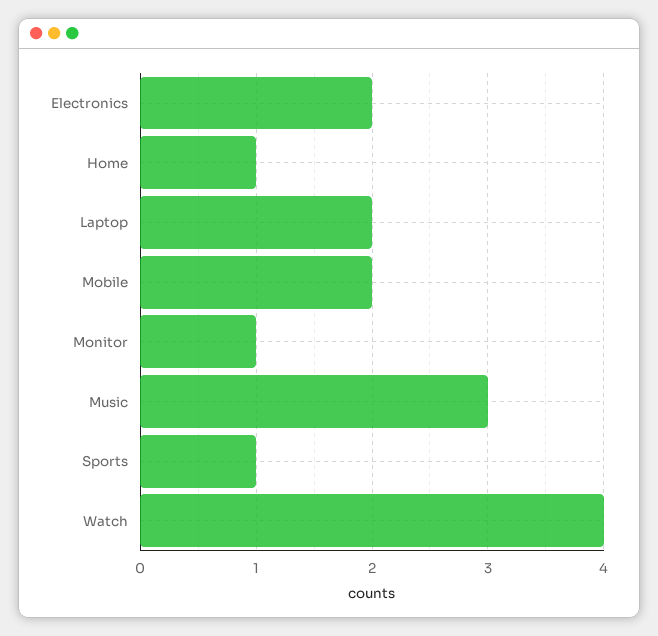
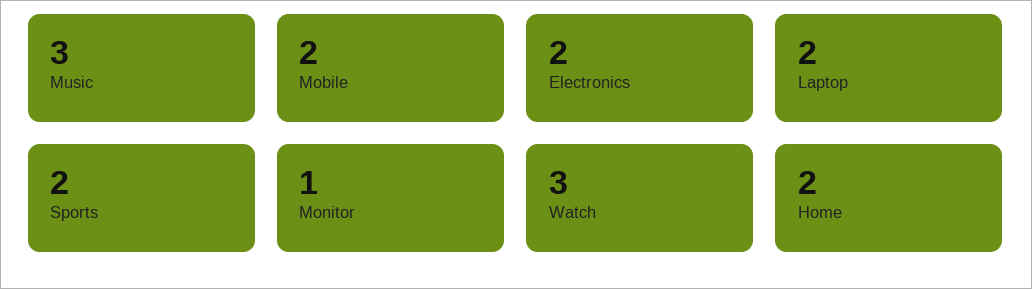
  {
    "Electronics": 2,
-   "Home": 1,
+   "Home": 2,
    "Laptop": 2,
    "Mobile": 2,
    "Monitor": 1,
    "Music": 3,
-   "Sports": 1,
+   "Sports": 2,
-   "Watch": 4
+   "Watch": 3
  }

